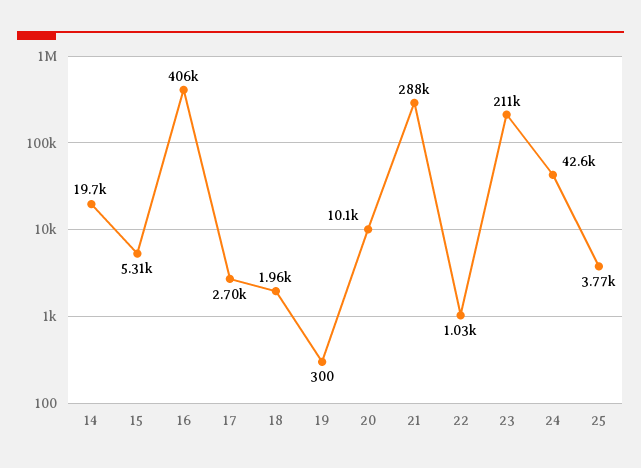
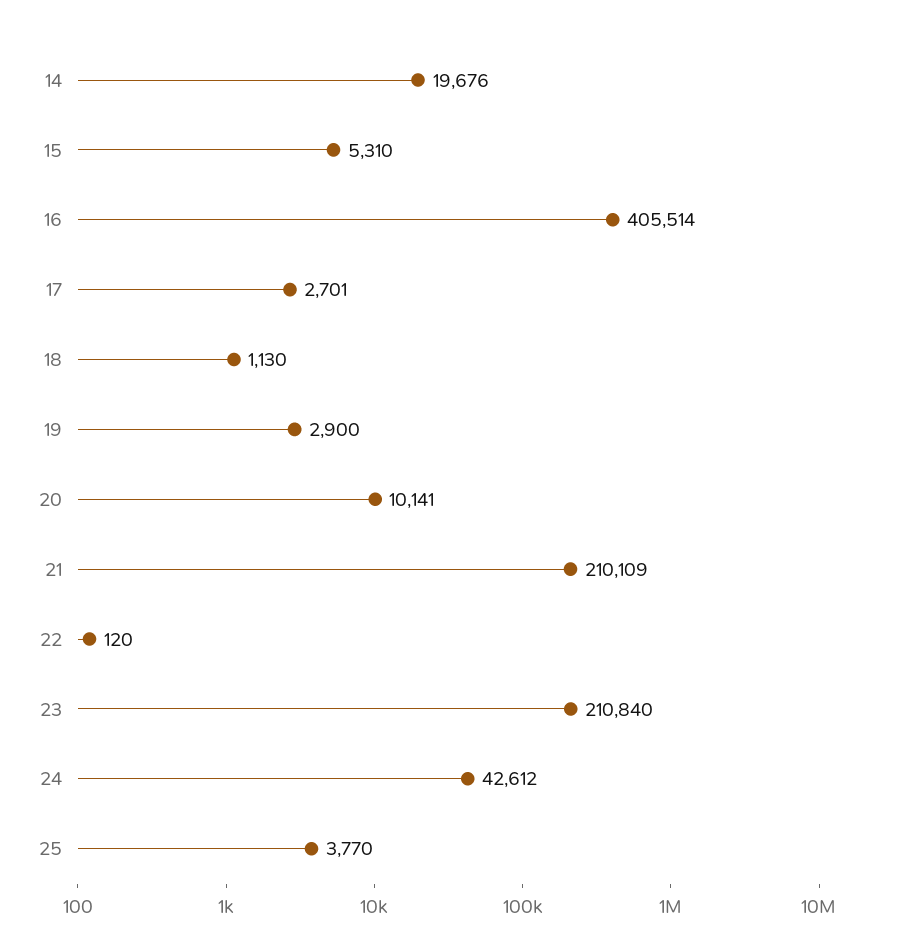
  {
    "14": 19676,
    "15": 5310,
    "16": 405514,
    "17": 2701,
-   "18": 1960,
+   "18": 1130,
-   "19": 300,
+   "19": 2900,
    "20": 10141,
-   "21": 288000,
+   "21": 210109,
-   "22": 1030,
+   "22": 120,
    "23": 210840,
    "24": 42612,
    "25": 3770
  }

